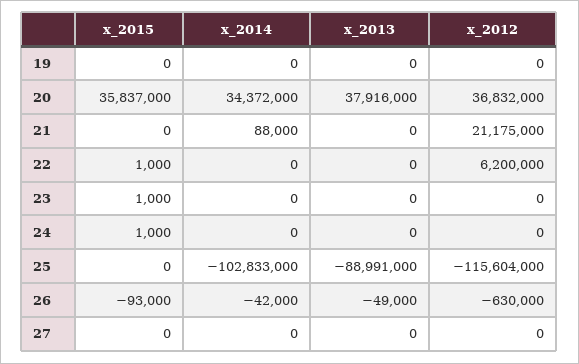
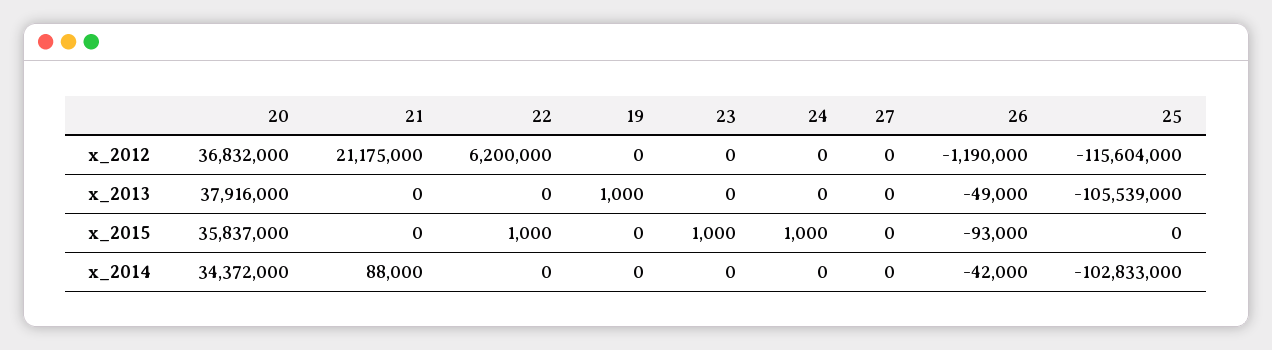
  {
    "x_2015": {
      "19": 0,
      "20": 35837000,
      "21": 0,
      "22": 1000,
      "23": 1000,
      "24": 1000,
      "25": 0,
      "26": -93000,
      "27": 0
    },
    "x_2014": {
      "19": 0,
      "20": 34372000,
      "21": 88000,
      "22": 0,
      "23": 0,
      "24": 0,
      "25": -102833000,
      "26": -42000,
      "27": 0
    },
    "x_2013": {
-     "19": 0,
+     "19": 1000,
      "20": 37916000,
      "21": 0,
      "22": 0,
      "23": 0,
      "24": 0,
-     "25": -88991000,
+     "25": -105539000,
      "26": -49000,
      "27": 0
    },
    "x_2012": {
      "19": 0,
      "20": 36832000,
      "21": 21175000,
      "22": 6200000,
      "23": 0,
      "24": 0,
      "25": -115604000,
-     "26": -630000,
+     "26": -1190000,
      "27": 0
    }
  }

